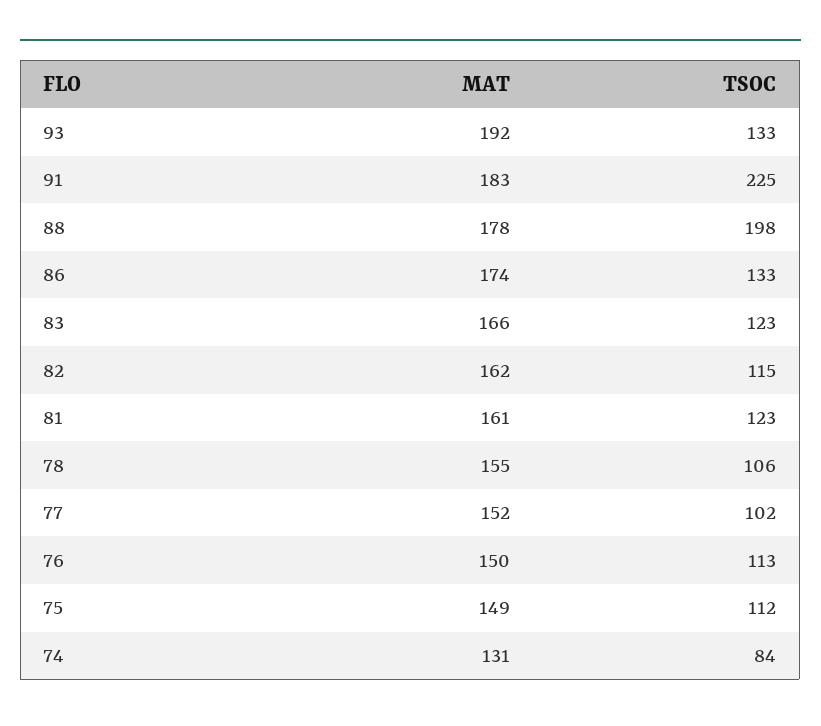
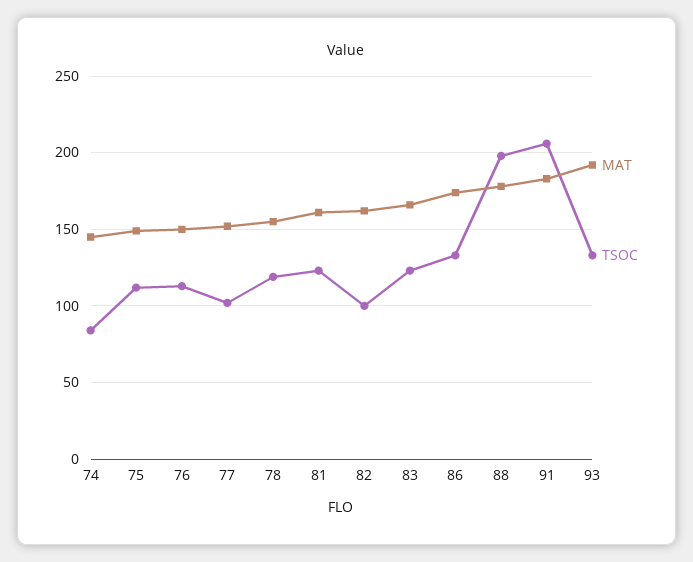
  {
    "MAT": {
      "93": 192,
      "91": 183,
      "88": 178,
      "86": 174,
      "83": 166,
      "82": 162,
      "81": 161,
      "78": 155,
      "77": 152,
      "76": 150,
      "75": 149,
-     "74": 131
+     "74": 145
    },
    "TSOC": {
      "93": 133,
-     "91": 225,
+     "91": 205,
      "88": 198,
      "86": 133,
      "83": 123,
-     "82": 115,
+     "82": 100,
      "81": 123,
-     "78": 106,
+     "78": 120,
      "77": 102,
      "76": 113,
      "75": 112,
      "74": 84
    }
  }

